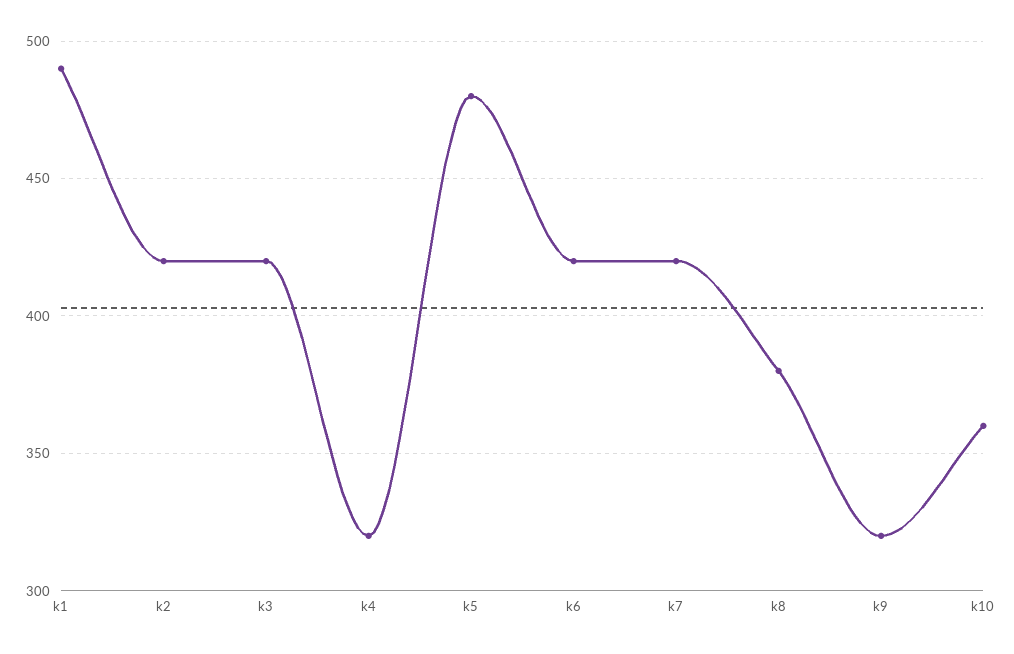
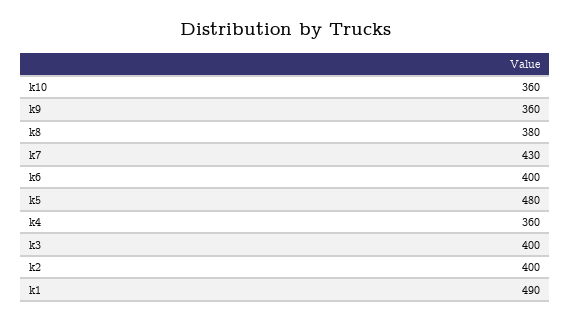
  {
    "k1": 490,
-   "k2": 420,
+   "k2": 400,
-   "k3": 420,
+   "k3": 400,
-   "k4": 320,
+   "k4": 360,
    "k5": 480,
-   "k6": 420,
+   "k6": 400,
-   "k7": 420,
+   "k7": 430,
    "k8": 380,
-   "k9": 320,
+   "k9": 360,
    "k10": 360
  }

